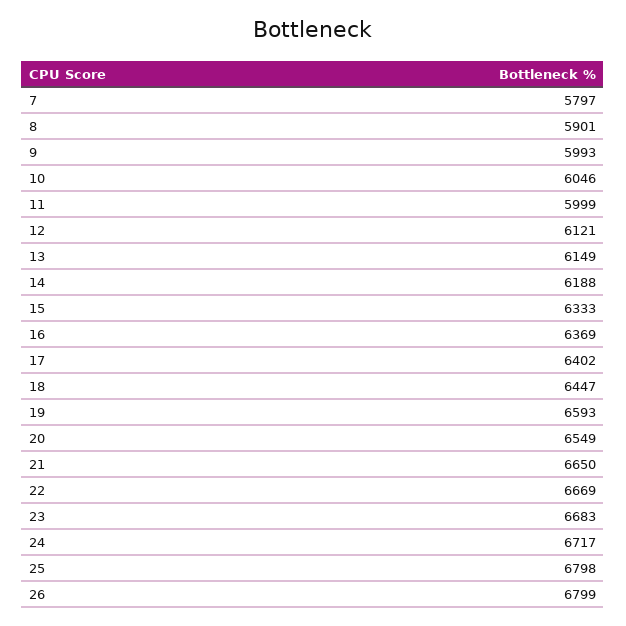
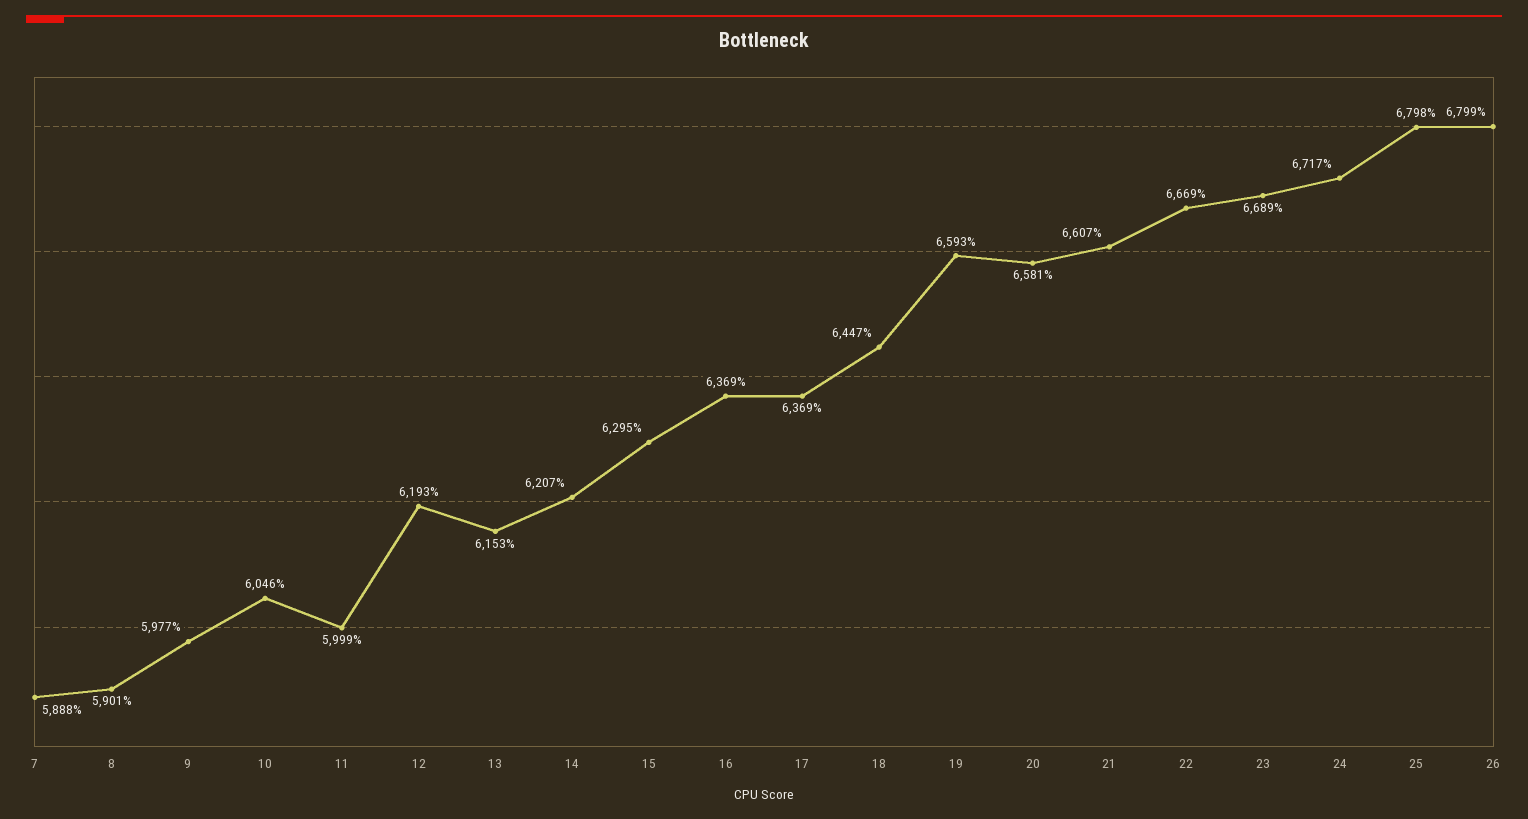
  {
-   "7": 5797,
+   "7": 5888,
    "8": 5901,
-   "9": 5993,
+   "9": 5977,
    "10": 6046,
    "11": 5999,
-   "12": 6121,
+   "12": 6193,
-   "13": 6149,
+   "13": 6153,
-   "14": 6188,
+   "14": 6207,
-   "15": 6333,
+   "15": 6295,
    "16": 6369,
-   "17": 6402,
+   "17": 6369,
    "18": 6447,
    "19": 6593,
-   "20": 6549,
+   "20": 6581,
-   "21": 6650,
+   "21": 6607,
    "22": 6669,
-   "23": 6683,
+   "23": 6689,
    "24": 6717,
    "25": 6798,
    "26": 6799
  }

